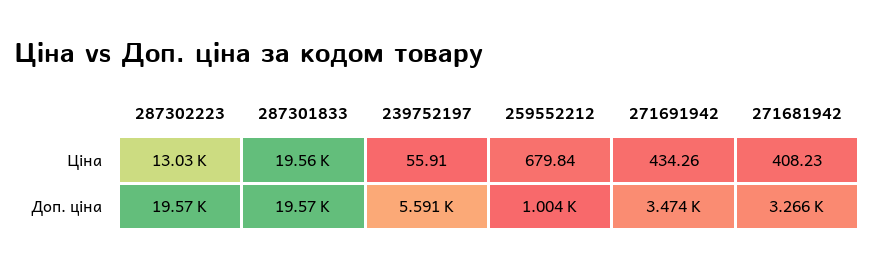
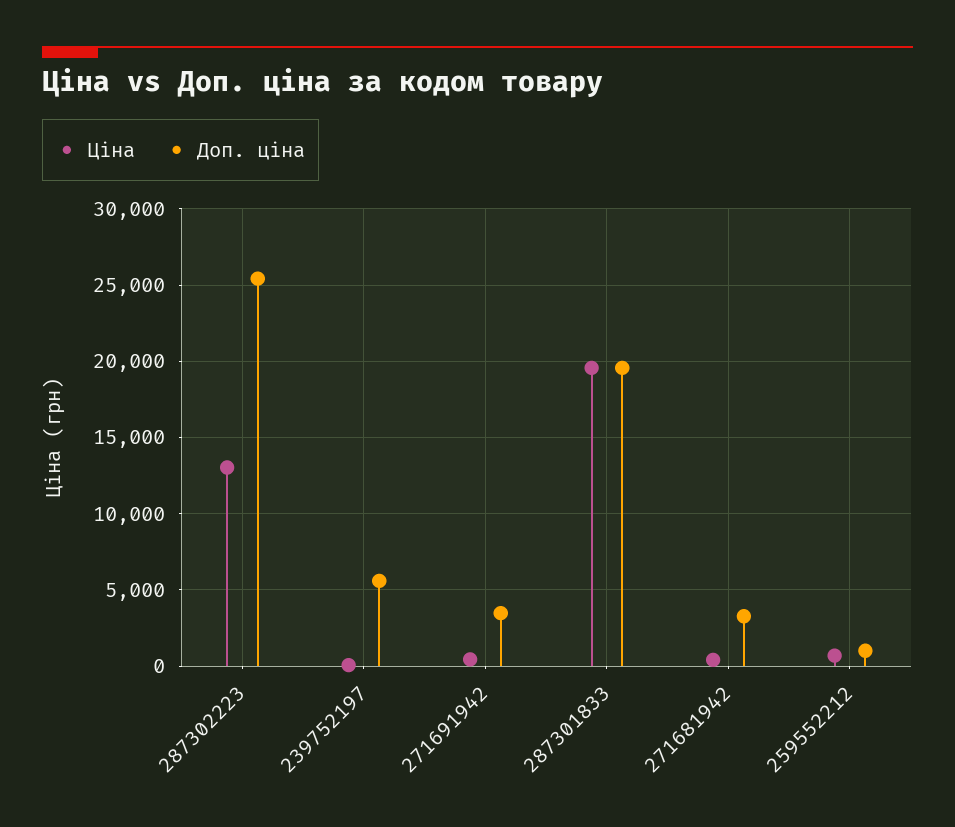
  {
    "Ціна": {
      "287302223": 13030,
      "287301833": 19560,
      "239752197": 55.91,
      "259552212": 679.84,
      "271691942": 434.26,
      "271681942": 408.23
    },
    "Доп. ціна": {
-     "287302223": 19570,
+     "287302223": 25500,
      "287301833": 19570,
      "239752197": 5591,
      "259552212": 1004,
      "271691942": 3474,
      "271681942": 3266
    }
  }

